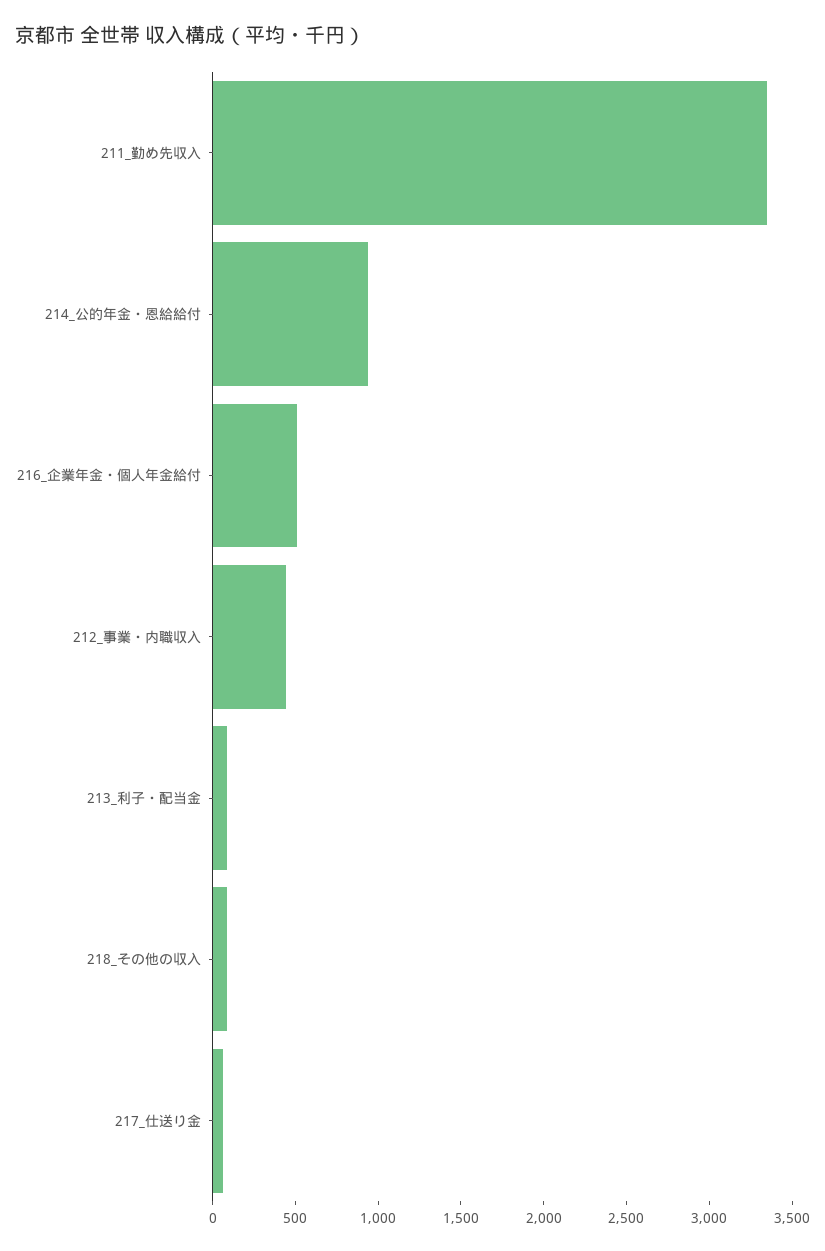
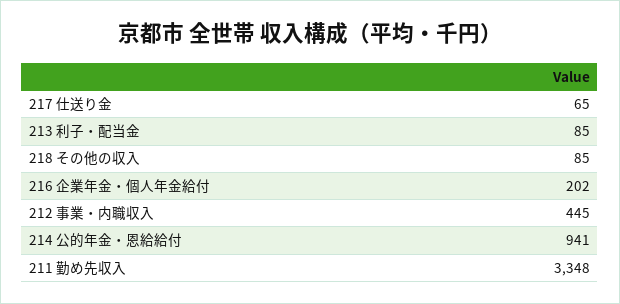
  {
    "211_勤め先収入": 3348,
    "214_公的年金・恩給給付": 941,
-   "216_企業年金・個人年金給付": 500,
+   "216_企業年金・個人年金給付": 202,
    "212_事業・内職収入": 445,
    "213_利子・配当金": 85,
    "218_その他の収入": 85,
    "217_仕送り金": 65
  }

